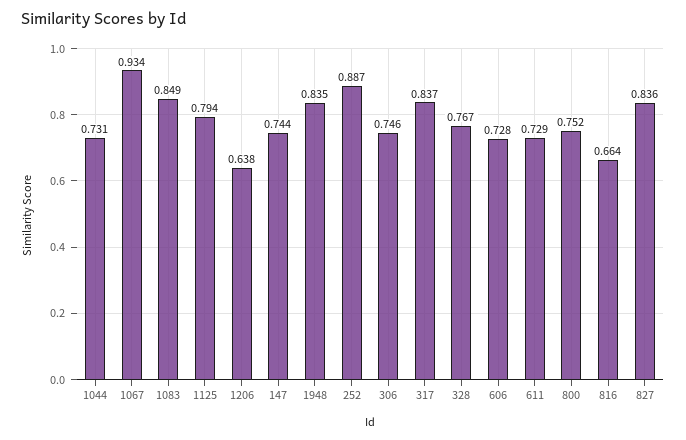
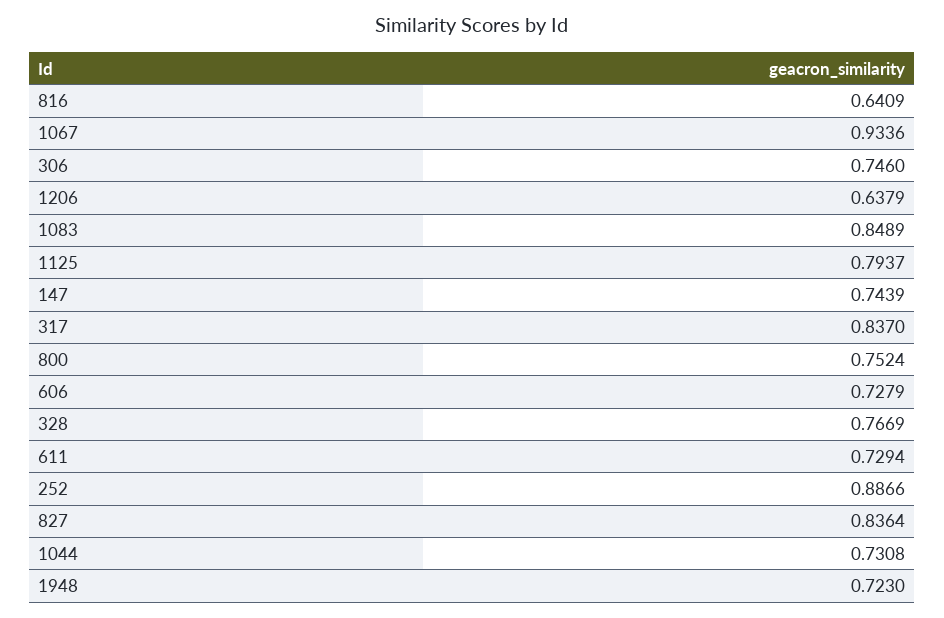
  {
    "1044": 0.7308,
    "1067": 0.9336,
    "1083": 0.8489,
    "1125": 0.7937,
    "1206": 0.6379,
    "147": 0.7439,
-   "1948": 0.835,
+   "1948": 0.723,
    "252": 0.8866,
    "306": 0.746,
    "317": 0.837,
    "328": 0.7669,
    "606": 0.7279,
    "611": 0.7294,
    "800": 0.7524,
-   "816": 0.664,
+   "816": 0.6409,
    "827": 0.8364
  }

